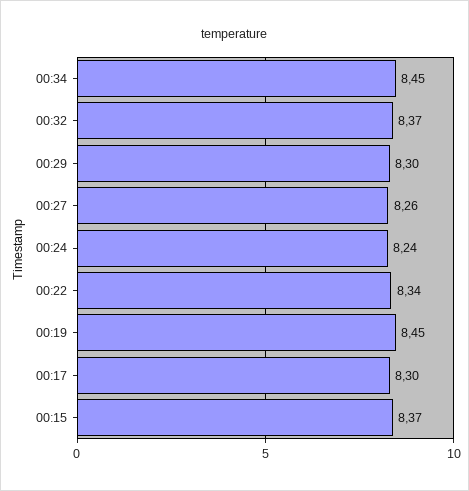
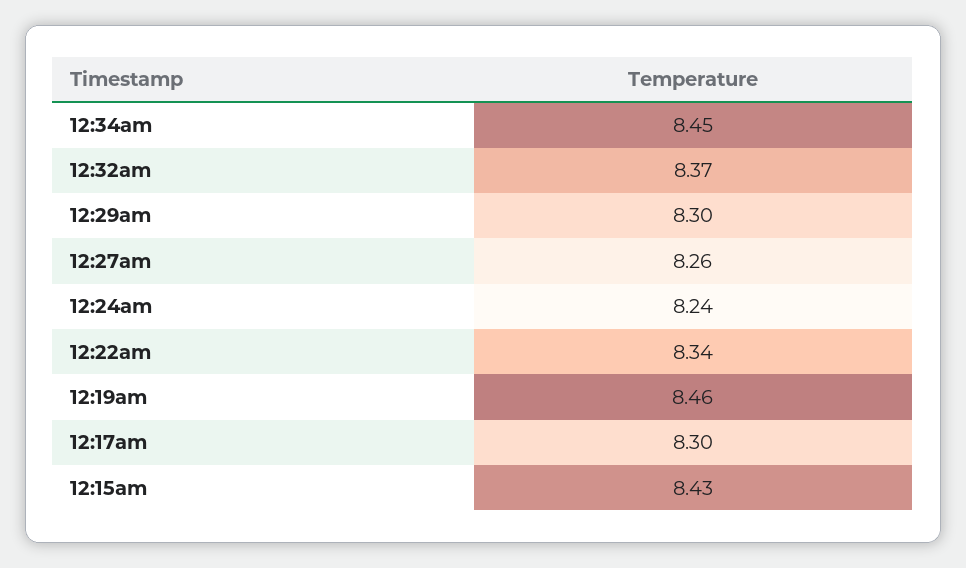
  {
    "00:34": 8.45,
    "00:32": 8.37,
    "00:29": 8.3,
    "00:27": 8.26,
    "00:24": 8.24,
    "00:22": 8.34,
-   "00:19": 8.45,
+   "00:19": 8.46,
    "00:17": 8.3,
-   "00:15": 8.37
+   "00:15": 8.43
  }

